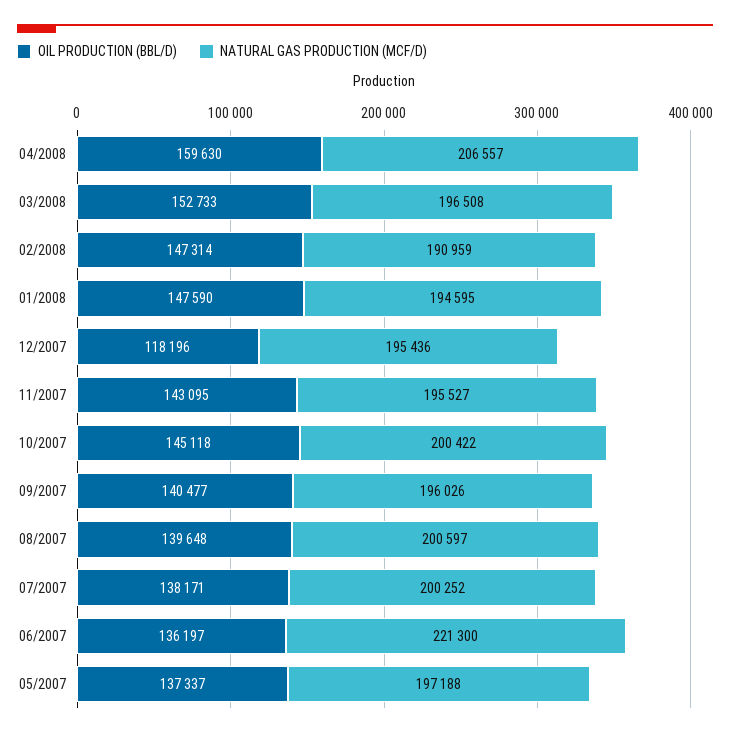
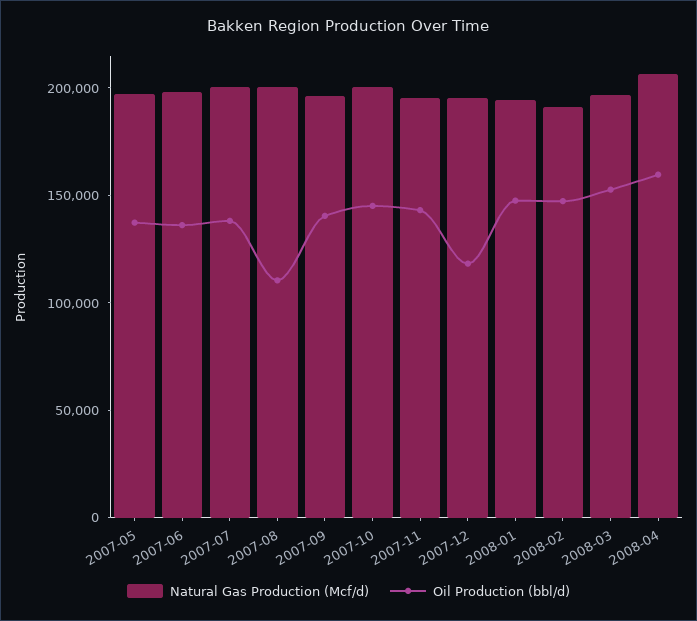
  {
    "OIL PRODUCTION (BBL/D)": {
      "04/2008": 159630,
      "03/2008": 152733,
      "02/2008": 147314,
      "01/2008": 147590,
      "12/2007": 118196,
      "11/2007": 143095,
      "10/2007": 145118,
      "09/2007": 140477,
-     "08/2007": 139648,
+     "08/2007": 110000,
      "07/2007": 138171,
      "06/2007": 136197,
      "05/2007": 137337
    },
    "NATURAL GAS PRODUCTION (MCF/D)": {
      "04/2008": 206557,
      "03/2008": 196508,
      "02/2008": 190959,
      "01/2008": 194595,
      "12/2007": 195436,
      "11/2007": 195527,
      "10/2007": 200422,
      "09/2007": 196026,
      "08/2007": 200597,
      "07/2007": 200252,
-     "06/2007": 221300,
+     "06/2007": 200000,
      "05/2007": 197188
    }
  }

